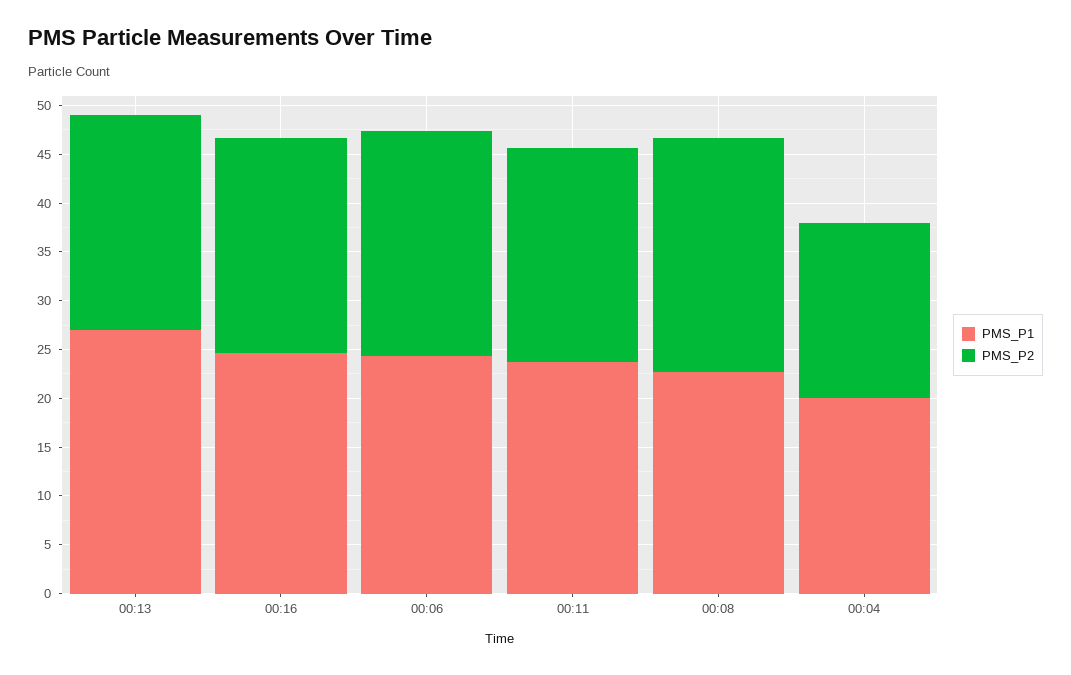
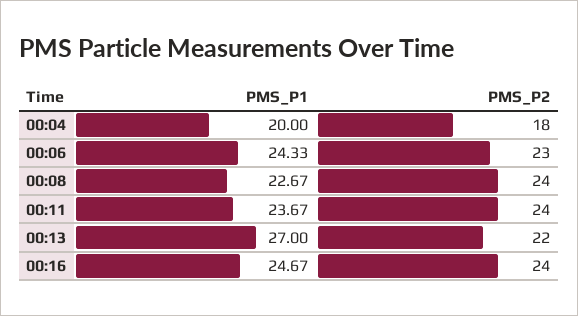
  {
    "PMS_P1": {
      "00:13": 27,
      "00:16": 24.67,
      "00:06": 24.33,
      "00:11": 23.67,
      "00:08": 22.67,
      "00:04": 20
    },
    "PMS_P2": {
      "00:13": 22,
-     "00:16": 22,
+     "00:16": 24,
      "00:06": 23,
-     "00:11": 22,
+     "00:11": 24,
      "00:08": 24,
      "00:04": 18
    }
  }

